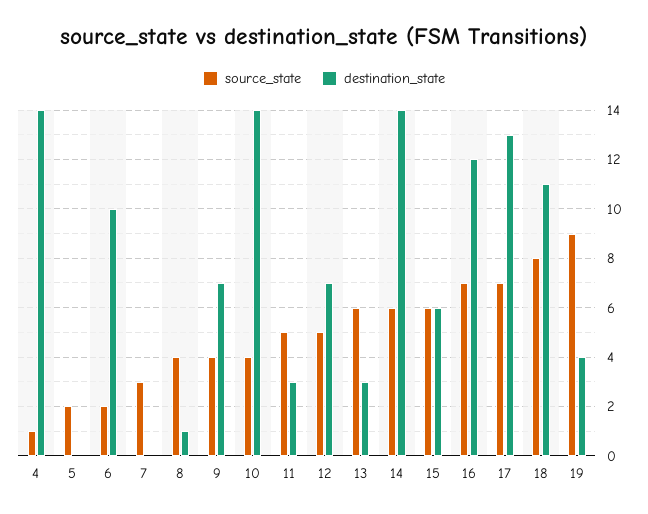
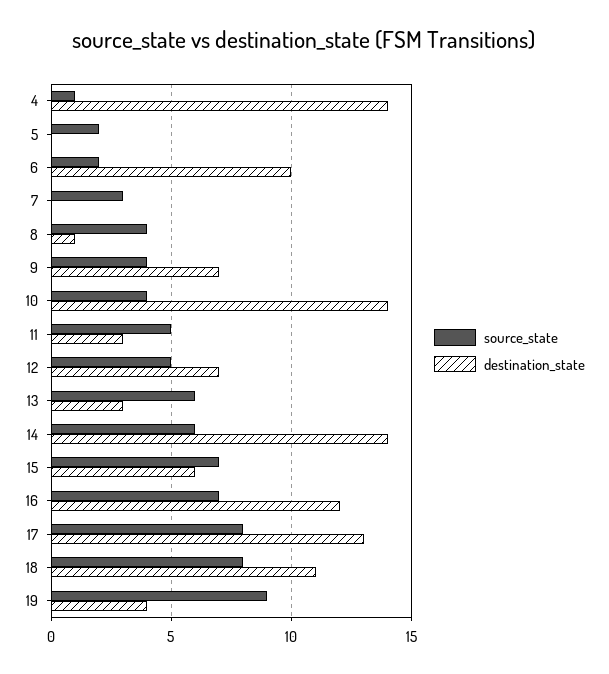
  {
    "source_state": {
      "4": 1,
      "5": 2,
      "6": 2,
      "7": 3,
      "8": 4,
      "9": 4,
      "10": 4,
      "11": 5,
      "12": 5,
      "13": 6,
      "14": 6,
-     "15": 6,
+     "15": 7,
      "16": 7,
-     "17": 7,
+     "17": 8,
      "18": 8,
      "19": 9
    },
    "destination_state": {
      "4": 14,
      "5": 0,
      "6": 10,
      "7": 0,
      "8": 1,
      "9": 7,
      "10": 14,
      "11": 3,
      "12": 7,
      "13": 3,
      "14": 14,
      "15": 6,
      "16": 12,
      "17": 13,
      "18": 11,
      "19": 4
    }
  }

